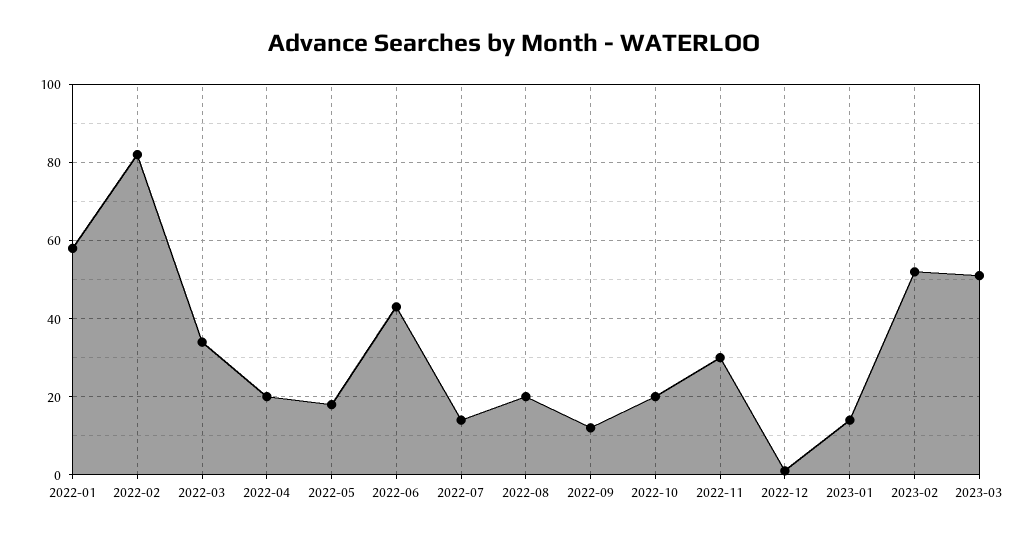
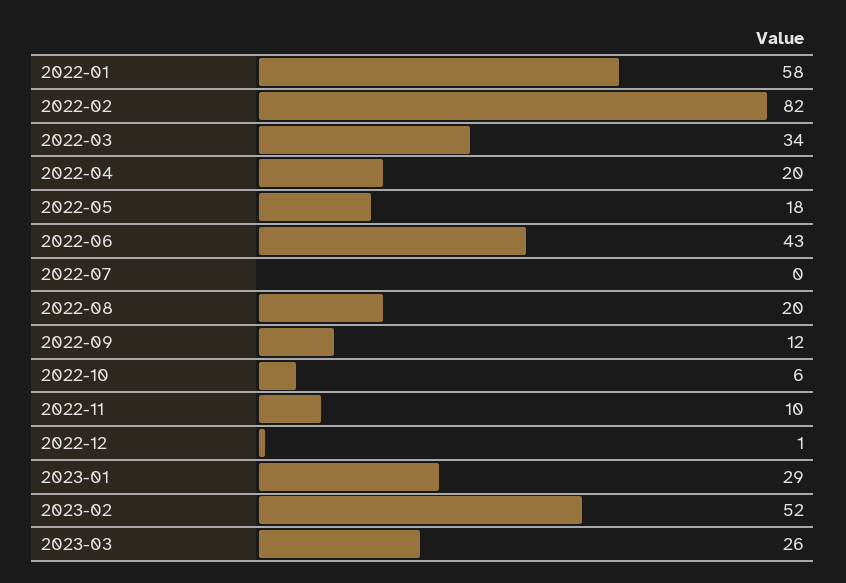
  {
    "2022-01": 58,
    "2022-02": 82,
    "2022-03": 34,
    "2022-04": 20,
    "2022-05": 18,
    "2022-06": 43,
-   "2022-07": 15,
+   "2022-07": 0,
    "2022-08": 20,
    "2022-09": 12,
-   "2022-10": 20,
+   "2022-10": 6,
-   "2022-11": 30,
+   "2022-11": 10,
    "2022-12": 1,
-   "2023-01": 15,
+   "2023-01": 29,
    "2023-02": 52,
-   "2023-03": 50
+   "2023-03": 26
  }

